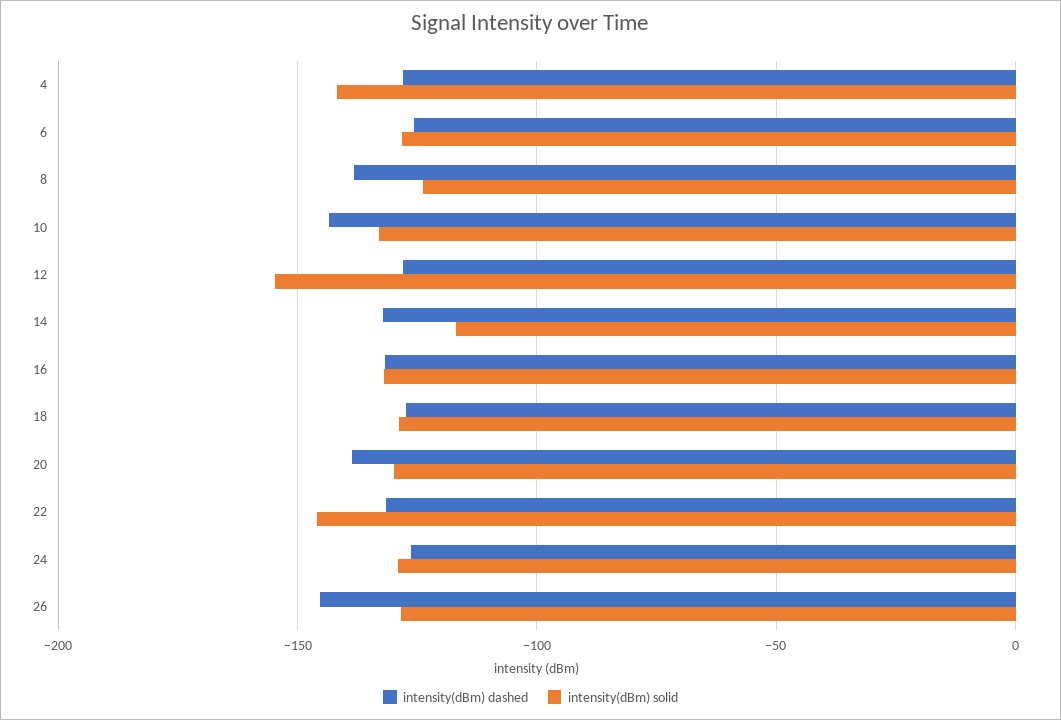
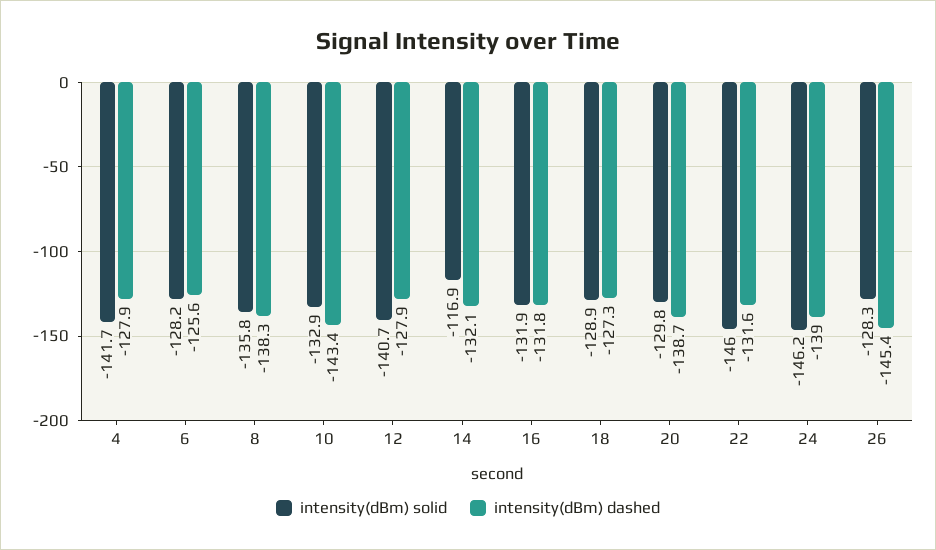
  {
    "intensity(dBm) dashed": {
      "4": -127.9,
      "6": -125.6,
      "8": -138.3,
      "10": -143.4,
      "12": -127.9,
      "14": -132.1,
      "16": -131.8,
      "18": -127.3,
      "20": -138.7,
      "22": -131.6,
-     "24": -125,
+     "24": -139,
      "26": -145.4
    },
    "intensity(dBm) solid": {
      "4": -141.7,
      "6": -128.2,
-     "8": -125,
+     "8": -135.8,
      "10": -132.9,
-     "12": -155,
+     "12": -140.7,
      "14": -116.9,
      "16": -131.9,
      "18": -128.9,
      "20": -129.8,
      "22": -146,
-     "24": -130,
+     "24": -146.2,
      "26": -128.3
    }
  }

